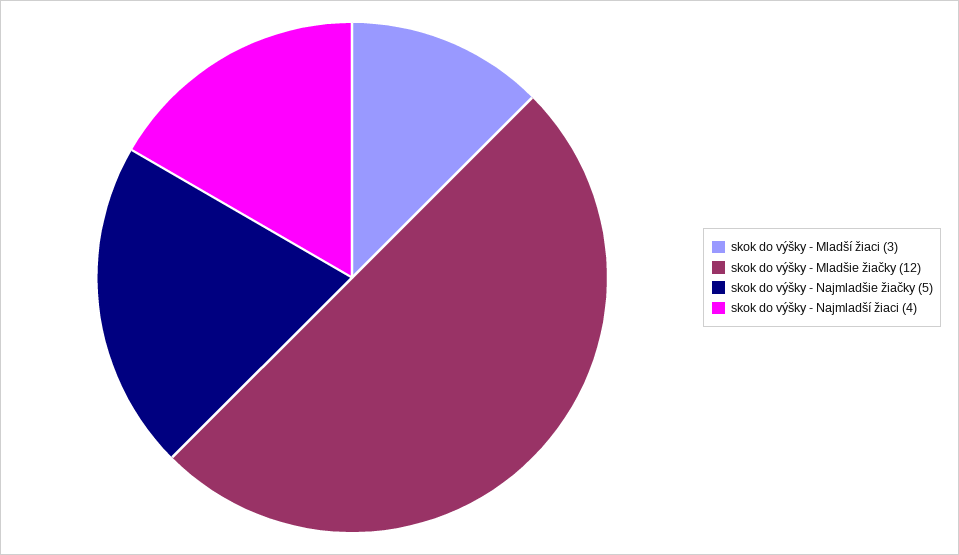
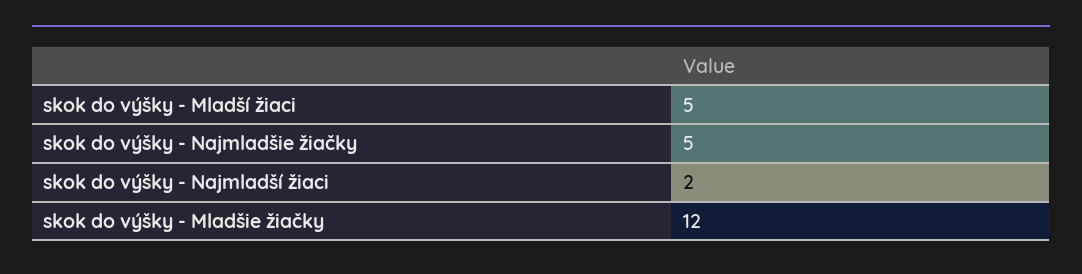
  {
-   "skok do výšky - Mladší žiaci": 3,
+   "skok do výšky - Mladší žiaci": 5,
    "skok do výšky - Mladšie žiačky": 12,
    "skok do výšky - Najmladšie žiačky": 5,
-   "skok do výšky - Najmladší žiaci": 4
+   "skok do výšky - Najmladší žiaci": 2
  }

